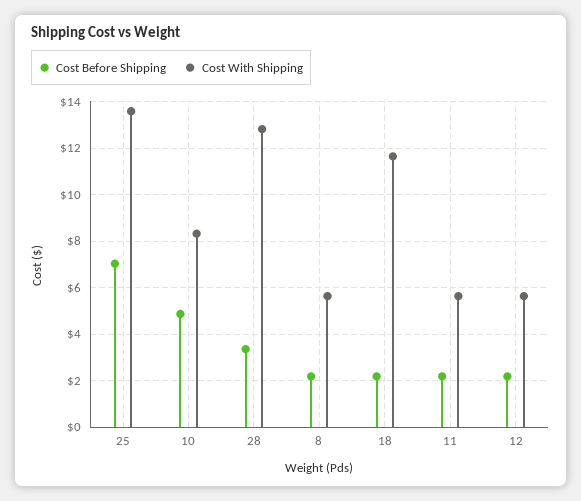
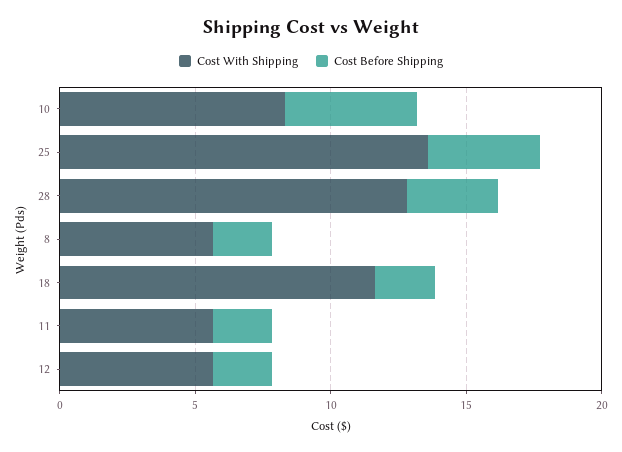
  {
    "Cost Before Shipping": {
-     "25": 7,
+     "25": 4,
      "10": 5,
      "28": 3.5,
      "8": 2,
      "18": 2,
      "11": 2,
      "12": 2
    },
    "Cost With Shipping": {
      "25": 13.5,
      "10": 8.5,
      "28": 13,
      "8": 5.5,
      "18": 11.5,
      "11": 5.5,
      "12": 5.5
    }
  }

